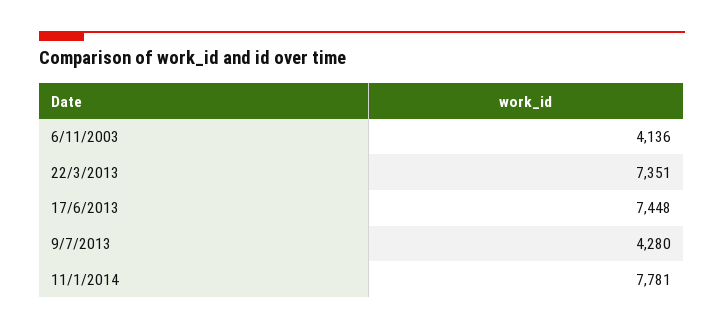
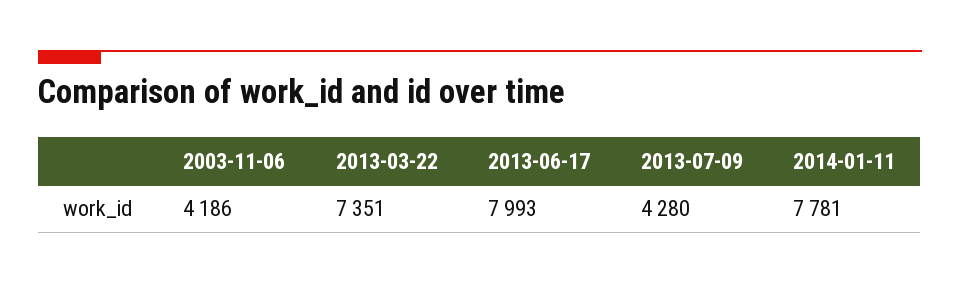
  {
-   "6/11/2003": 4136,
+   "6/11/2003": 4186,
    "22/3/2013": 7351,
-   "17/6/2013": 7448,
+   "17/6/2013": 7993,
    "9/7/2013": 4280,
    "11/1/2014": 7781
  }

